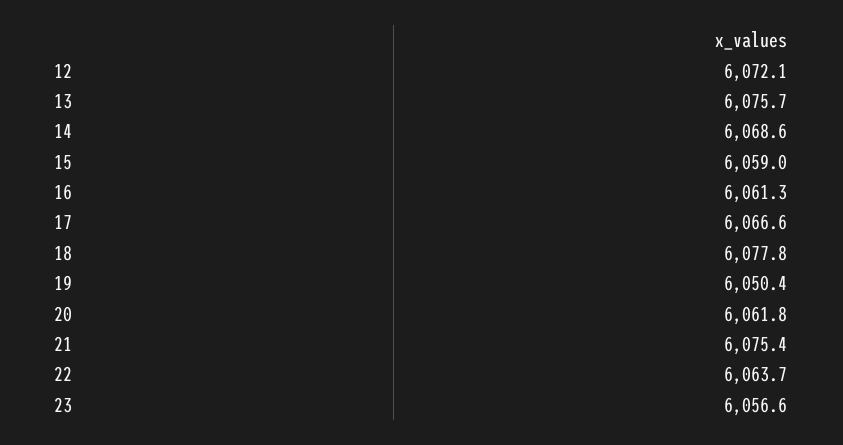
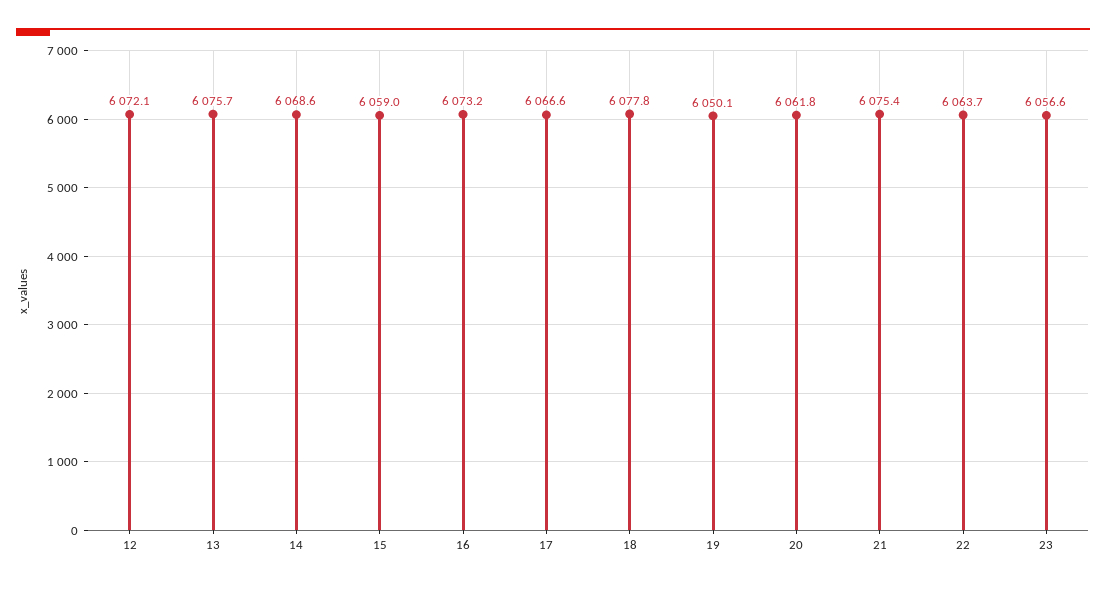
  {
    "12": 6072.1,
    "13": 6075.7,
    "14": 6068.6,
    "15": 6059,
-   "16": 6061.3,
+   "16": 6073.2,
    "17": 6066.6,
    "18": 6077.8,
-   "19": 6050.4,
+   "19": 6050.1,
    "20": 6061.8,
    "21": 6075.4,
    "22": 6063.7,
    "23": 6056.6
  }

